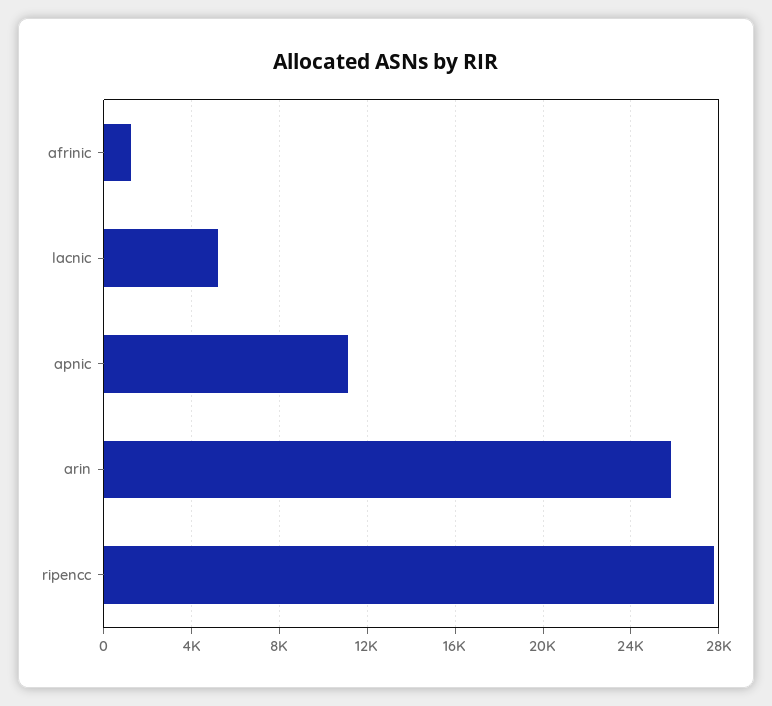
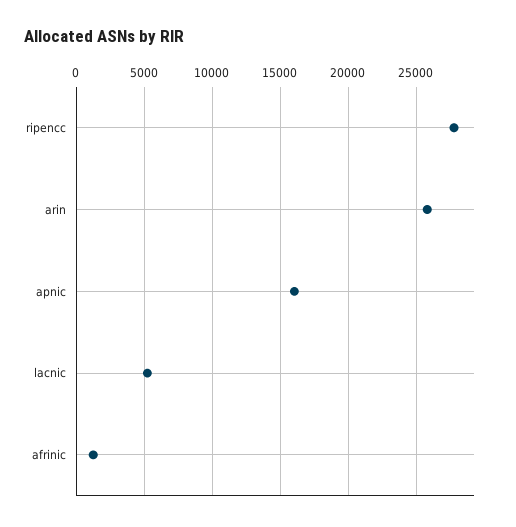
  {
    "afrinic": 1000,
    "lacnic": 5000,
-   "apnic": 11000,
+   "apnic": 16000,
    "arin": 26000,
    "ripencc": 28000
  }

